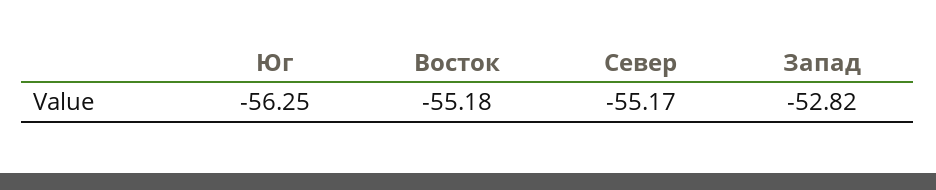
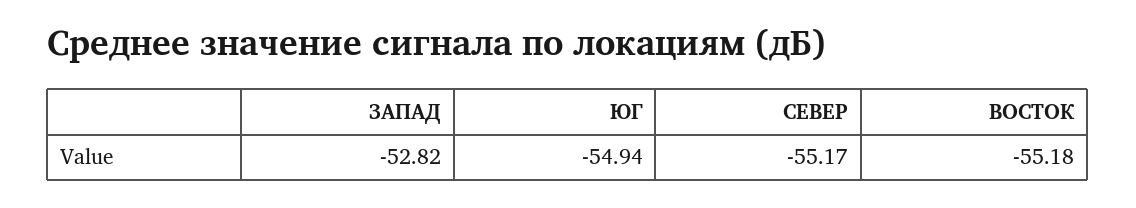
  {
-   "Юг": -56.25,
+   "Юг": -54.94,
    "Восток": -55.18,
    "Север": -55.17,
    "Запад": -52.82
  }

